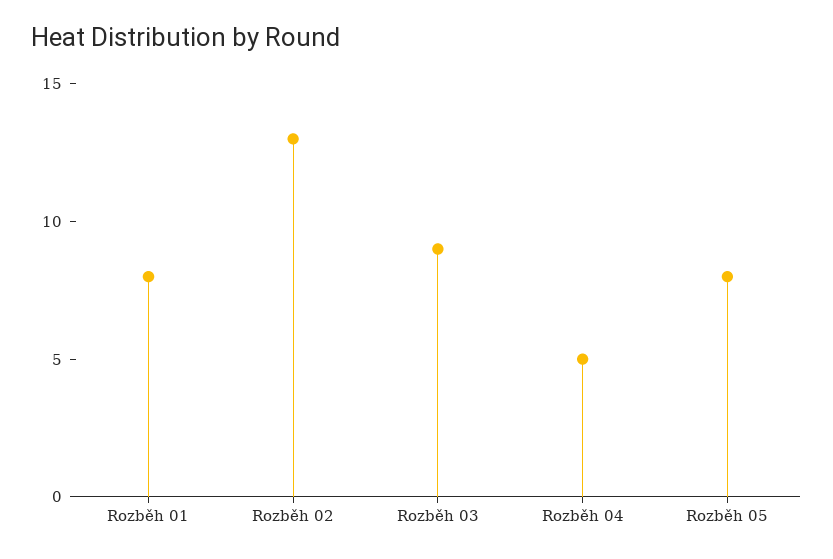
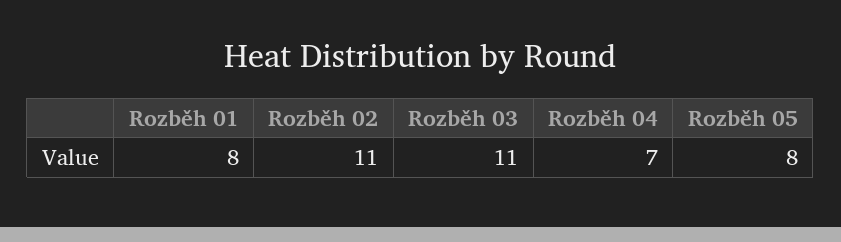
  {
    "Rozběh 01": 8,
-   "Rozběh 02": 13,
+   "Rozběh 02": 11,
-   "Rozběh 03": 9,
+   "Rozběh 03": 11,
-   "Rozběh 04": 5,
+   "Rozběh 04": 7,
    "Rozběh 05": 8
  }

